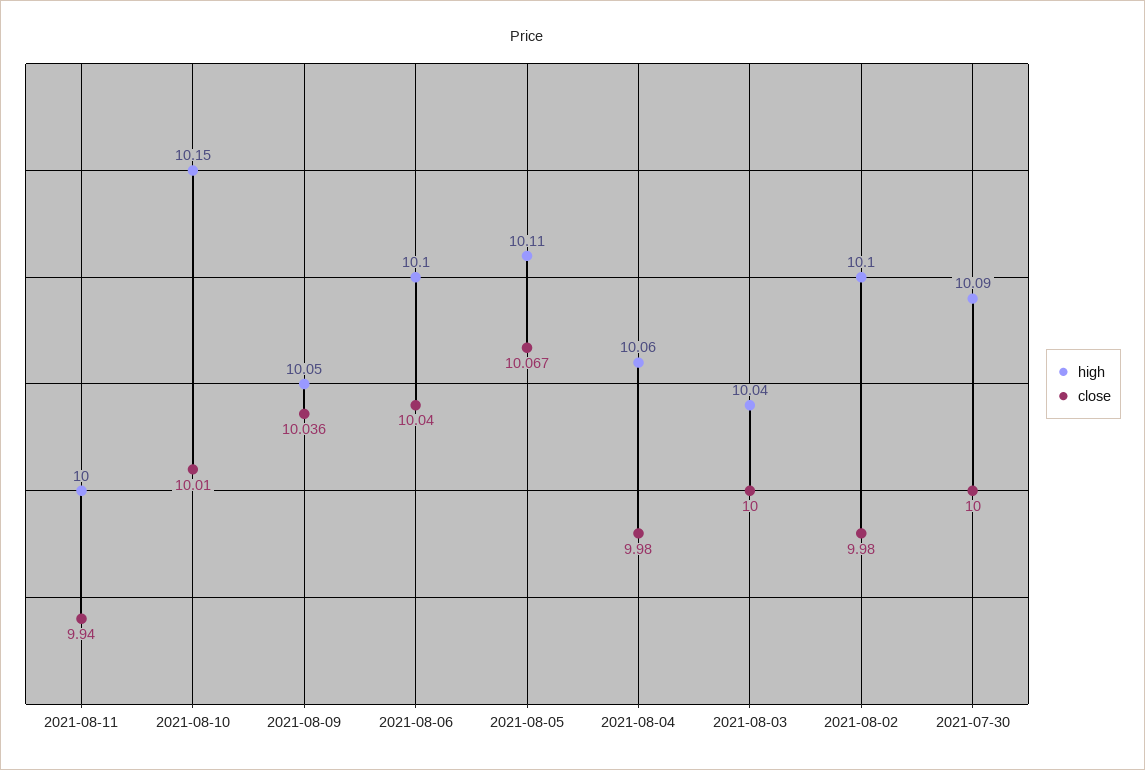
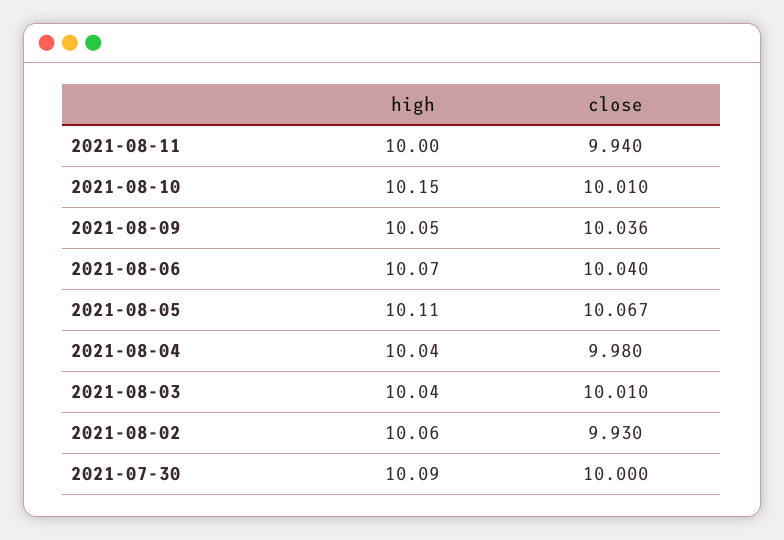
  {
    "high": {
      "2021-08-11": 10,
      "2021-08-10": 10.15,
      "2021-08-09": 10.05,
-     "2021-08-06": 10.1,
+     "2021-08-06": 10.07,
      "2021-08-05": 10.11,
-     "2021-08-04": 10.06,
+     "2021-08-04": 10.04,
      "2021-08-03": 10.04,
-     "2021-08-02": 10.1,
+     "2021-08-02": 10.06,
      "2021-07-30": 10.09
    },
    "close": {
      "2021-08-11": 9.94,
      "2021-08-10": 10.01,
      "2021-08-09": 10.036,
      "2021-08-06": 10.04,
      "2021-08-05": 10.067,
      "2021-08-04": 9.98,
-     "2021-08-03": 10,
+     "2021-08-03": 10.01,
-     "2021-08-02": 9.98,
+     "2021-08-02": 9.93,
      "2021-07-30": 10
    }
  }

